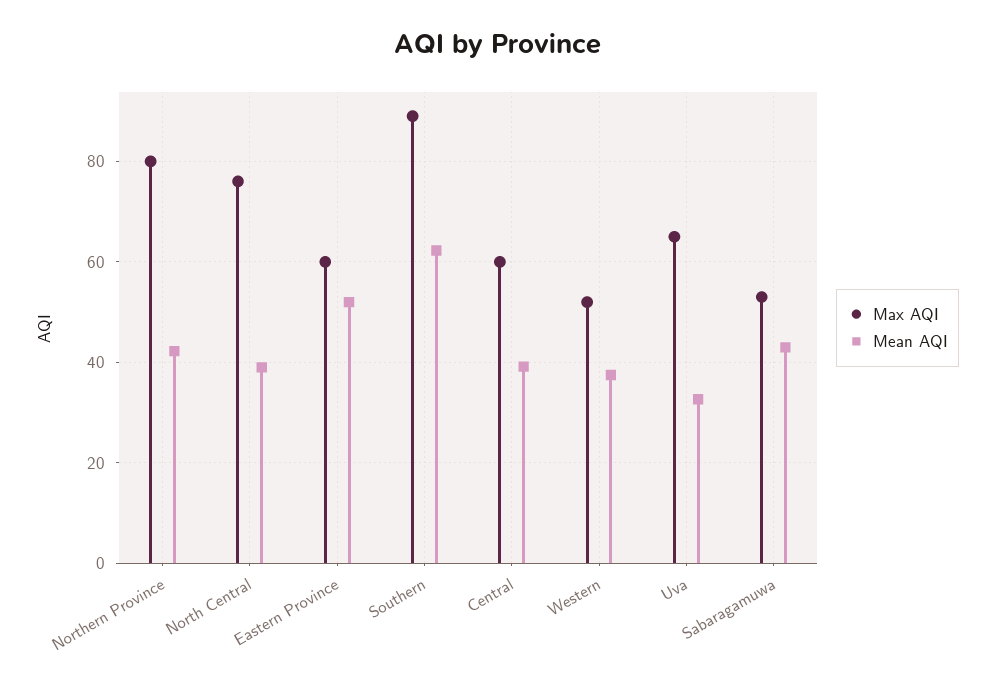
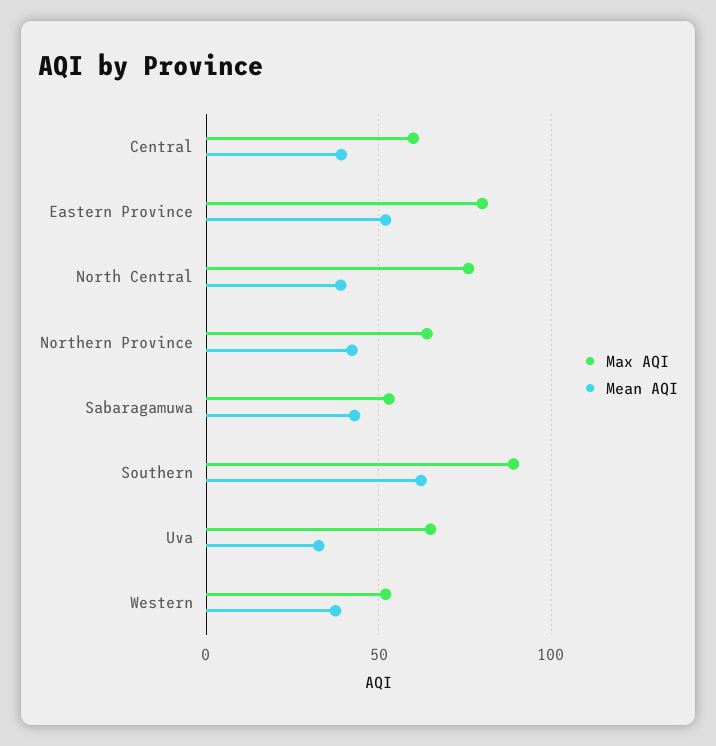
  {
    "Max AQI": {
-     "Northern Province": 80,
+     "Northern Province": 65,
      "North Central": 76,
-     "Eastern Province": 60,
+     "Eastern Province": 80,
      "Southern": 90,
      "Central": 60,
      "Western": 52,
      "Uva": 66,
      "Sabaragamuwa": 54
    },
    "Mean AQI": {
      "Northern Province": 42,
      "North Central": 40,
      "Eastern Province": 52,
      "Southern": 62,
      "Central": 40,
      "Western": 38,
      "Uva": 32,
      "Sabaragamuwa": 44
    }
  }

